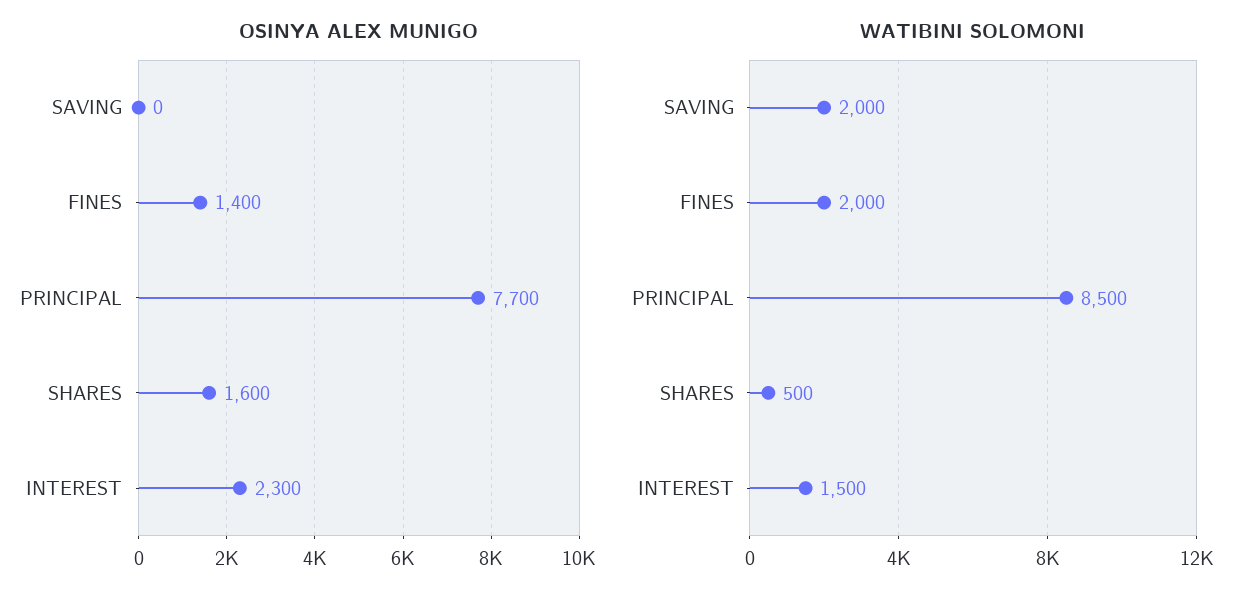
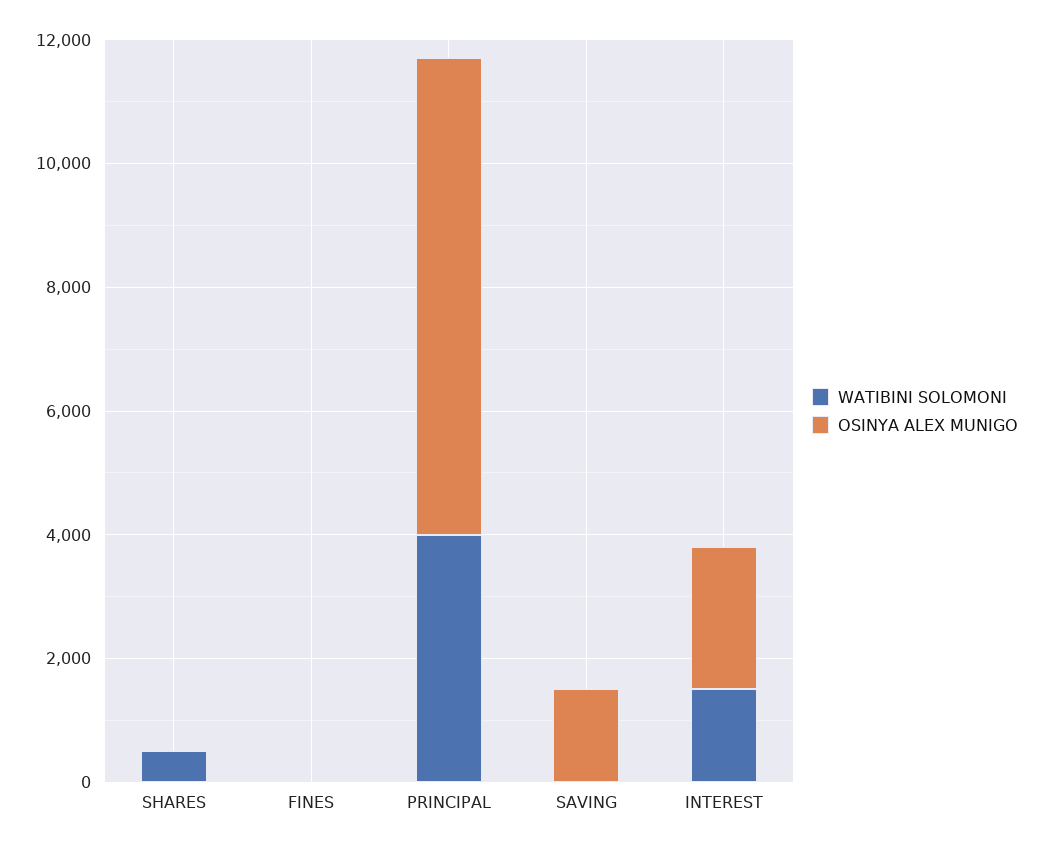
  {
    "OSINYA ALEX MUNIGO": {
-     "SAVING": 0,
+     "SAVING": 1500,
-     "FINES": 1400,
+     "FINES": 0,
      "PRINCIPAL": 7700,
-     "SHARES": 1600,
+     "SHARES": 0,
      "INTEREST": 2300
    },
    "WATIBINI SOLOMONI": {
-     "SAVING": 2000,
+     "SAVING": 0,
-     "FINES": 2000,
+     "FINES": 0,
-     "PRINCIPAL": 8500,
+     "PRINCIPAL": 4000,
      "SHARES": 500,
      "INTEREST": 1500
    }
  }

